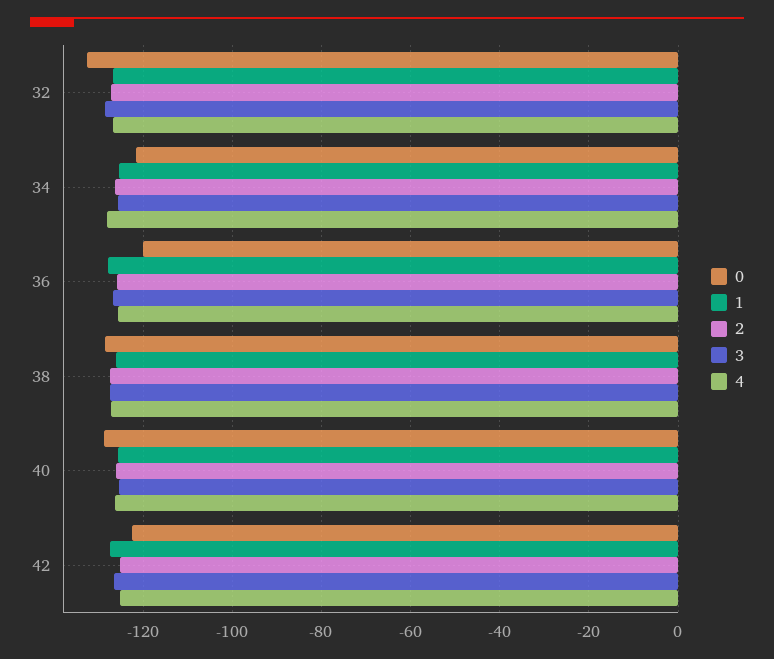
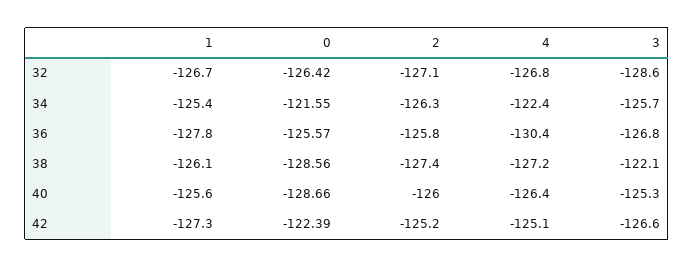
  {
    "0": {
-     "32": -132,
+     "32": -126.42,
      "34": -121.55,
-     "36": -120,
+     "36": -125.57,
      "38": -128.56,
      "40": -128.66,
      "42": -122.39
    },
    "1": {
      "32": -126.7,
      "34": -125.4,
      "36": -127.8,
      "38": -126.1,
      "40": -125.6,
      "42": -127.3
    },
    "2": {
      "32": -127.1,
      "34": -126.3,
      "36": -125.8,
      "38": -127.4,
      "40": -126,
      "42": -125.2
    },
    "3": {
      "32": -128.6,
      "34": -125.7,
      "36": -126.8,
-     "38": -128,
+     "38": -122.1,
      "40": -125.3,
      "42": -126.6
    },
    "4": {
      "32": -126.8,
-     "34": -128,
+     "34": -122.4,
-     "36": -126,
+     "36": -130.4,
      "38": -127.2,
      "40": -126.4,
      "42": -125.1
    }
  }

